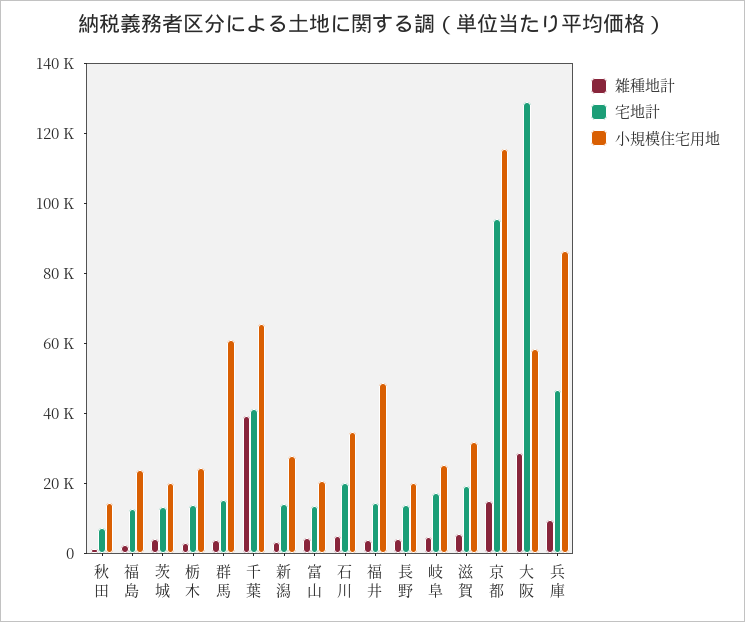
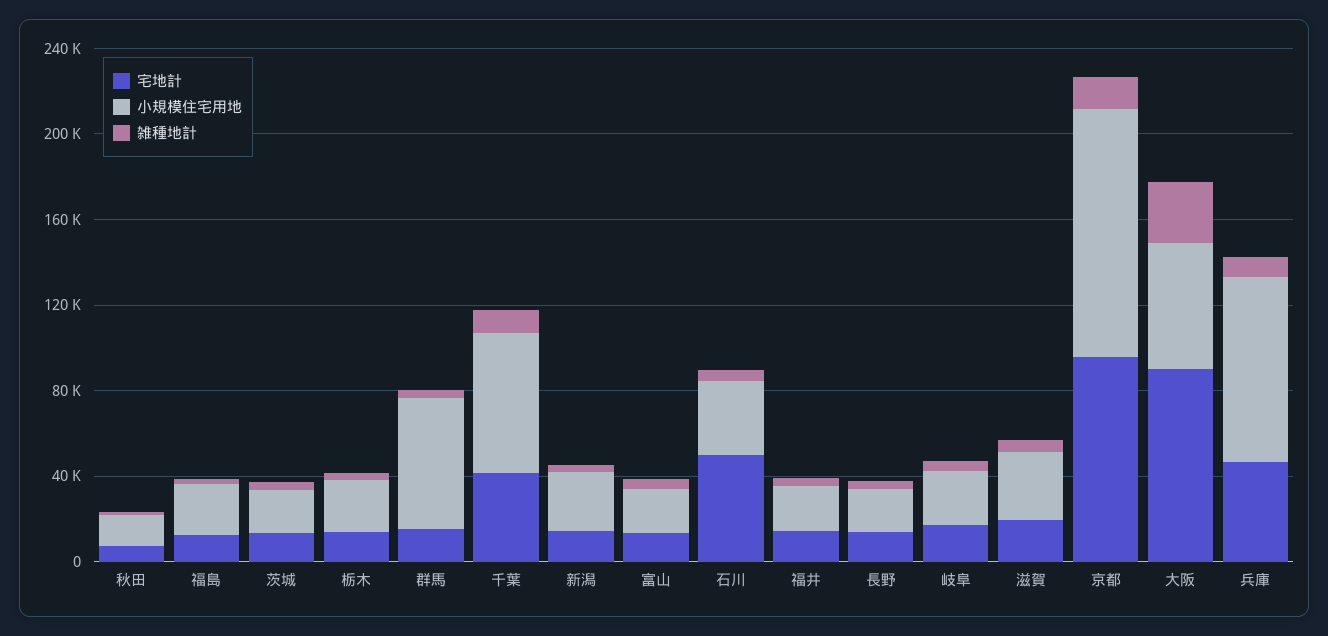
  {
    "雑種地計": {
      "秋田": 0,
      "福島": 0,
      "茨城": 5000,
      "栃木": 5000,
      "群馬": 5000,
-     "千葉": 40000,
+     "千葉": 10000,
      "新潟": 5000,
      "富山": 5000,
      "石川": 5000,
      "福井": 5000,
      "長野": 5000,
      "岐阜": 5000,
      "滋賀": 5000,
      "京都": 15000,
      "大阪": 30000,
      "兵庫": 10000
    },
    "宅地計": {
      "秋田": 5000,
      "福島": 15000,
      "茨城": 15000,
      "栃木": 15000,
      "群馬": 15000,
      "千葉": 40000,
      "新潟": 15000,
      "富山": 15000,
-     "石川": 20000,
+     "石川": 50000,
      "福井": 15000,
      "長野": 15000,
      "岐阜": 15000,
      "滋賀": 20000,
      "京都": 95000,
-     "大阪": 130000,
+     "大阪": 90000,
      "兵庫": 45000
    },
    "小規模住宅用地": {
      "秋田": 15000,
      "福島": 25000,
      "茨城": 20000,
      "栃木": 25000,
      "群馬": 60000,
      "千葉": 65000,
      "新潟": 30000,
      "富山": 20000,
      "石川": 35000,
-     "福井": 50000,
+     "福井": 20000,
      "長野": 20000,
      "岐阜": 25000,
      "滋賀": 30000,
      "京都": 115000,
      "大阪": 60000,
      "兵庫": 85000
    }
  }

